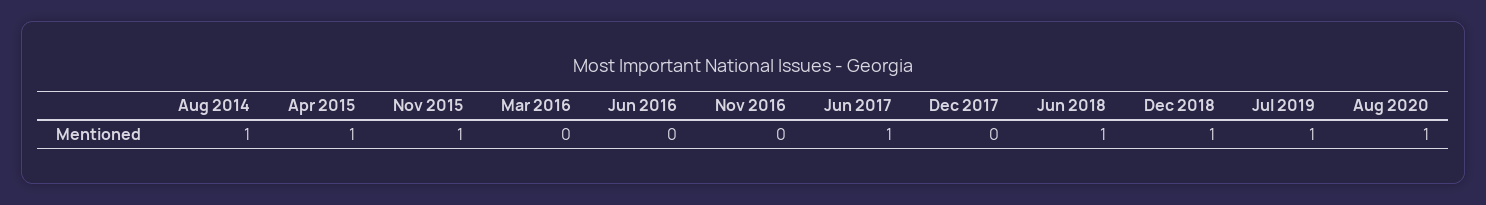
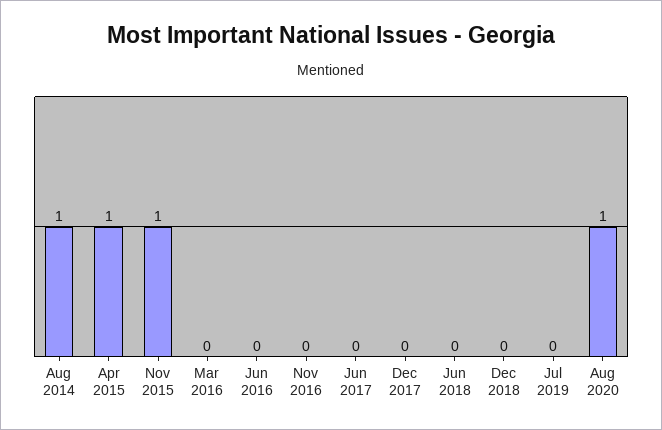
  {
    "Aug 2014": 1,
    "Apr 2015": 1,
    "Nov 2015": 1,
    "Mar 2016": 0,
    "Jun 2016": 0,
    "Nov 2016": 0,
-   "Jun 2017": 1,
+   "Jun 2017": 0,
    "Dec 2017": 0,
-   "Jun 2018": 1,
+   "Jun 2018": 0,
-   "Dec 2018": 1,
+   "Dec 2018": 0,
-   "Jul 2019": 1,
+   "Jul 2019": 0,
    "Aug 2020": 1
  }

